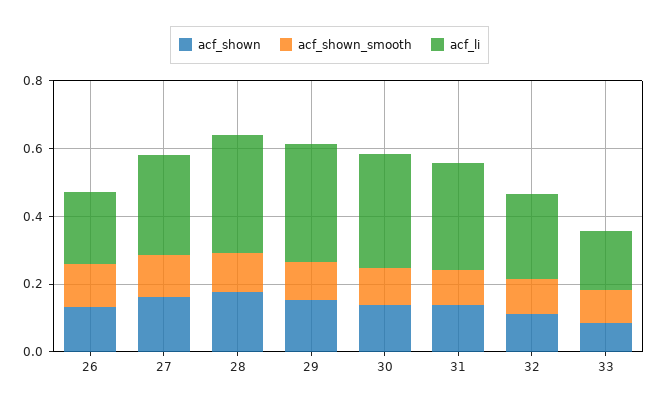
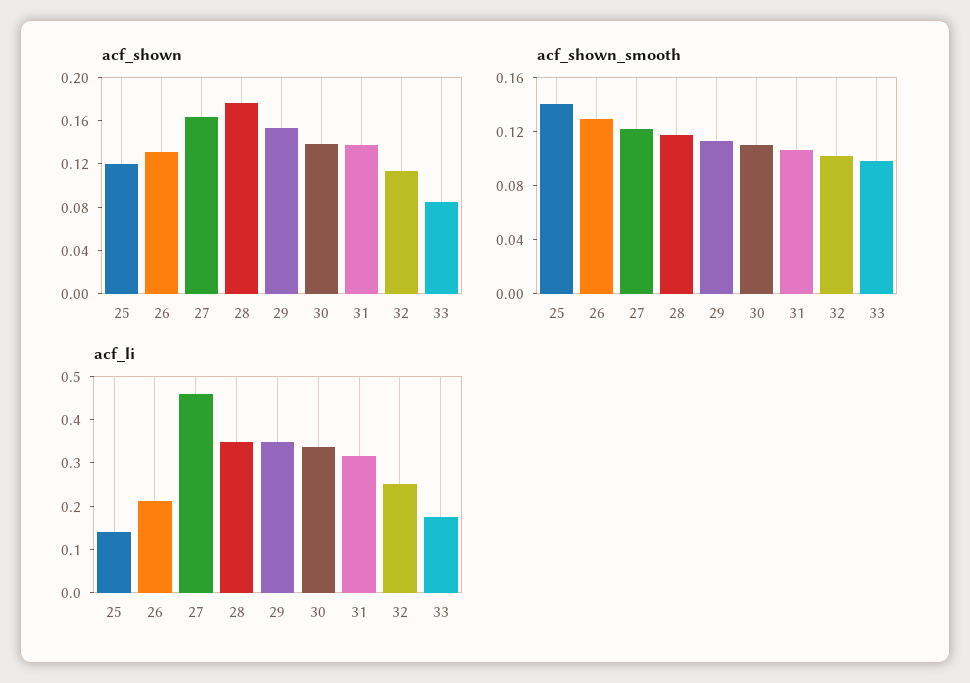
  {
    "acf_shown": {
      "26": 0.13,
      "27": 0.16,
      "28": 0.18,
      "29": 0.15,
      "30": 0.14,
      "31": 0.14,
      "32": 0.11,
-     "33": 0.09
+     "33": 0.09,
+     "25": 0.12
    },
    "acf_shown_smooth": {
      "26": 0.13,
      "27": 0.12,
      "28": 0.12,
      "29": 0.11,
      "30": 0.11,
      "31": 0.11,
      "32": 0.1,
-     "33": 0.1
+     "33": 0.1,
+     "25": 0.14
    },
    "acf_li": {
      "26": 0.22,
-     "27": 0.3,
+     "27": 0.46,
      "28": 0.34,
      "29": 0.34,
      "30": 0.34,
      "31": 0.32,
      "32": 0.26,
-     "33": 0.18
+     "33": 0.18,
+     "25": 0.14
    }
  }

